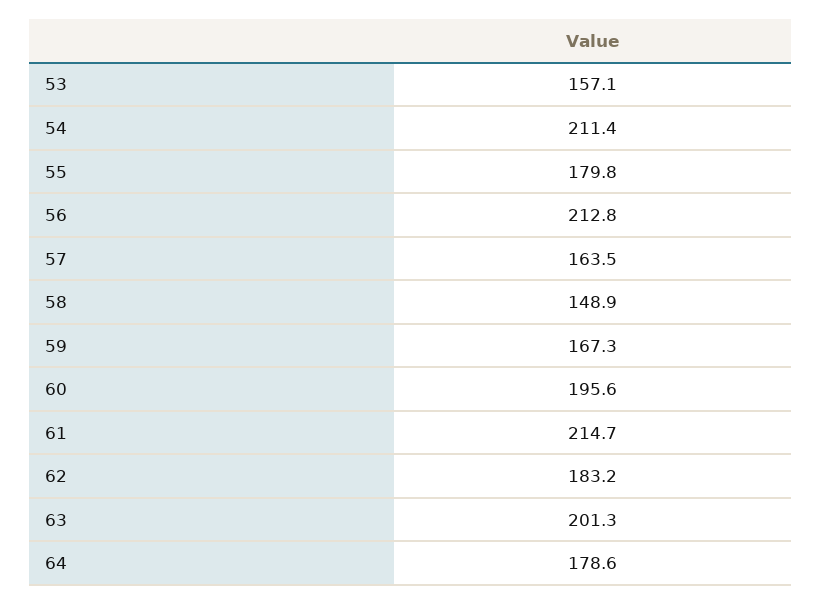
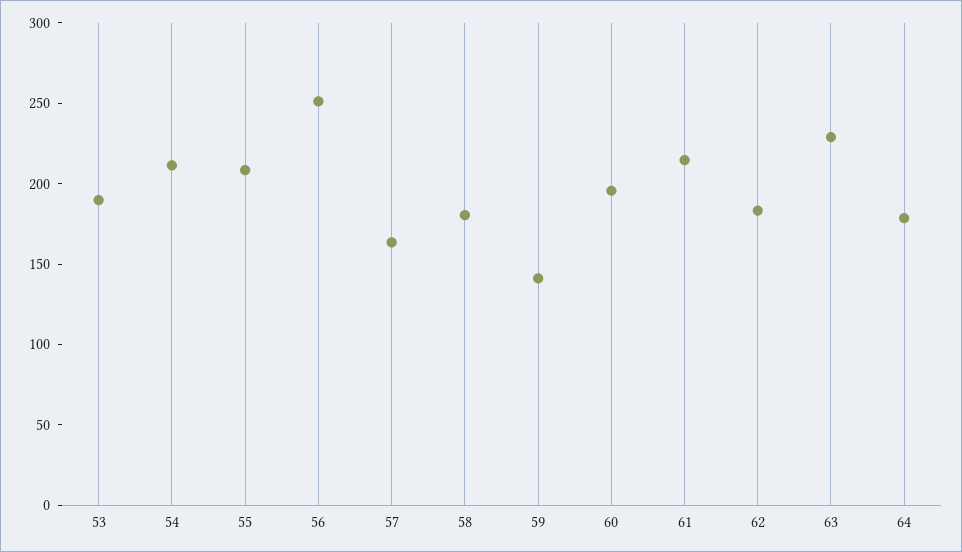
  {
-   "53": 157.1,
+   "53": 190,
    "54": 211.4,
-   "55": 179.8,
+   "55": 210,
-   "56": 212.8,
+   "56": 250,
    "57": 163.5,
-   "58": 148.9,
+   "58": 180,
-   "59": 167.3,
+   "59": 140,
    "60": 195.6,
    "61": 214.7,
    "62": 183.2,
-   "63": 201.3,
+   "63": 230,
    "64": 178.6
  }

